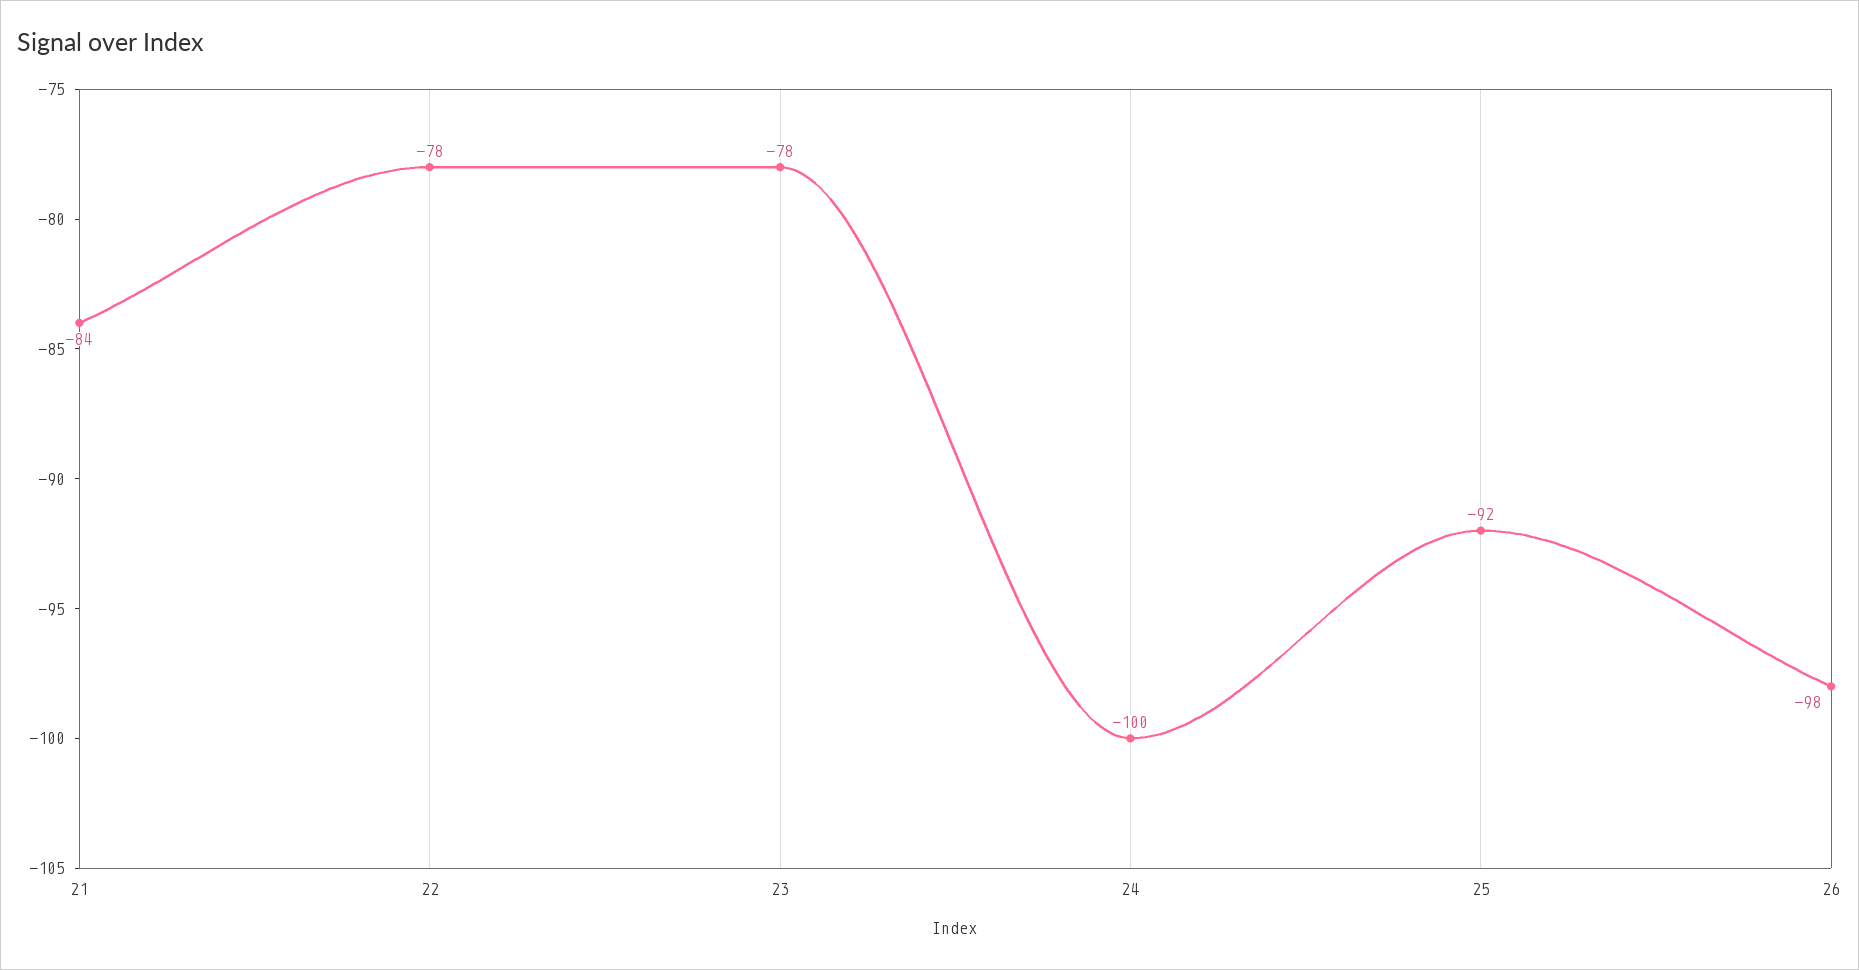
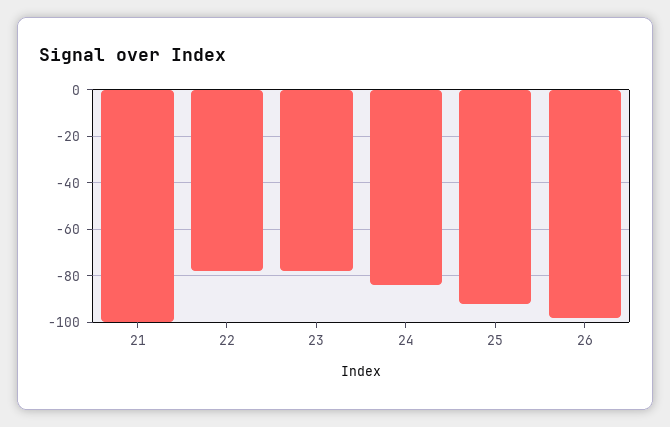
  {
-   "21": -84,
+   "21": -100,
    "22": -78,
    "23": -78,
-   "24": -100,
+   "24": -85,
    "25": -92,
    "26": -98
  }

